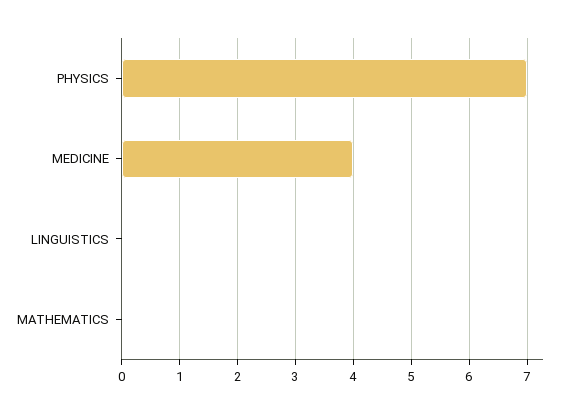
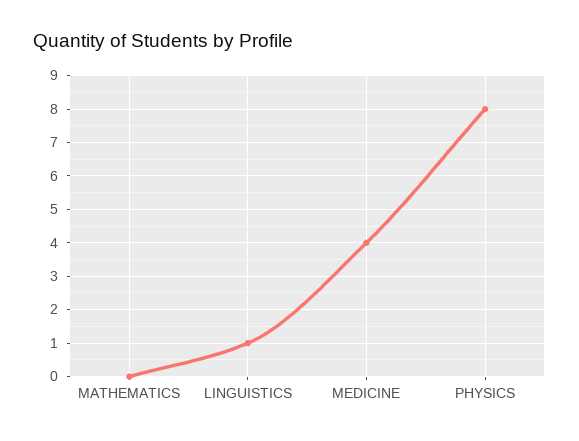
  {
-   "PHYSICS": 7,
+   "PHYSICS": 8,
    "MEDICINE": 4,
-   "LINGUISTICS": 0,
+   "LINGUISTICS": 1,
    "MATHEMATICS": 0
  }

